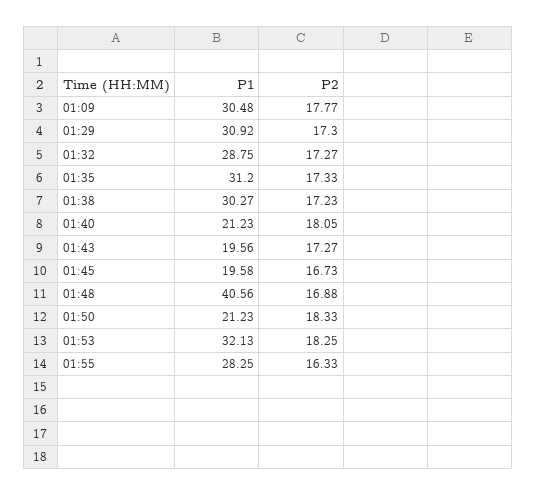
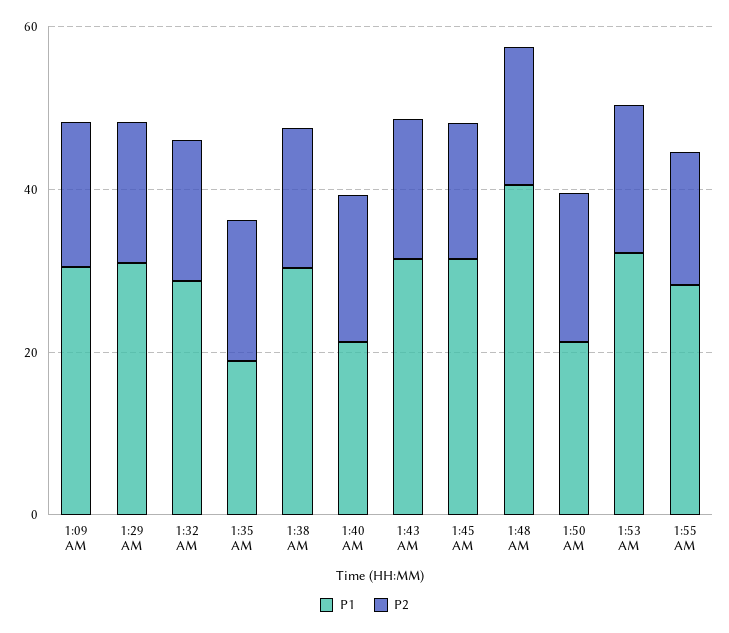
  {
    "P1": {
      "01:09": 30.48,
      "01:29": 30.92,
      "01:32": 28.75,
-     "01:35": 31.2,
+     "01:35": 20,
      "01:38": 30.27,
      "01:40": 21.23,
-     "01:43": 19.56,
+     "01:43": 30,
-     "01:45": 19.58,
+     "01:45": 30,
      "01:48": 40.56,
      "01:50": 21.23,
      "01:53": 32.13,
      "01:55": 28.25
    },
    "P2": {
      "01:09": 17.77,
      "01:29": 17.3,
      "01:32": 17.27,
      "01:35": 17.33,
      "01:38": 17.23,
      "01:40": 18.05,
      "01:43": 17.27,
      "01:45": 16.73,
      "01:48": 16.88,
      "01:50": 18.33,
      "01:53": 18.25,
      "01:55": 16.33
    }
  }

